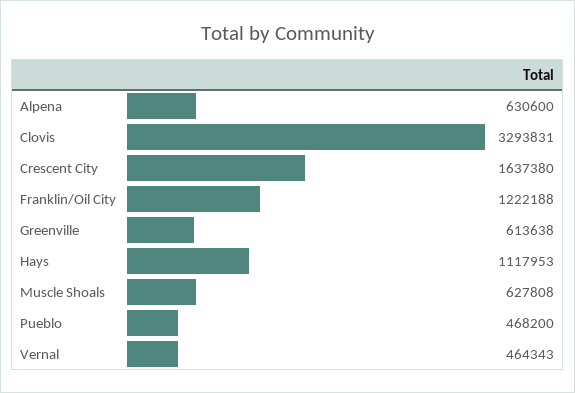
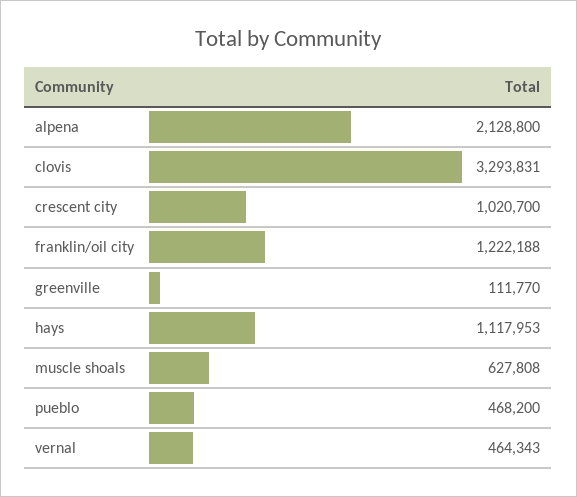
  {
-   "Alpena": 630600,
+   "Alpena": 2128800,
    "Clovis": 3293831,
-   "Crescent City": 1637380,
+   "Crescent City": 1020700,
    "Franklin/Oil City": 1222188,
-   "Greenville": 613638,
+   "Greenville": 111770,
    "Hays": 1117953,
    "Muscle Shoals": 627808,
    "Pueblo": 468200,
    "Vernal": 464343
  }

